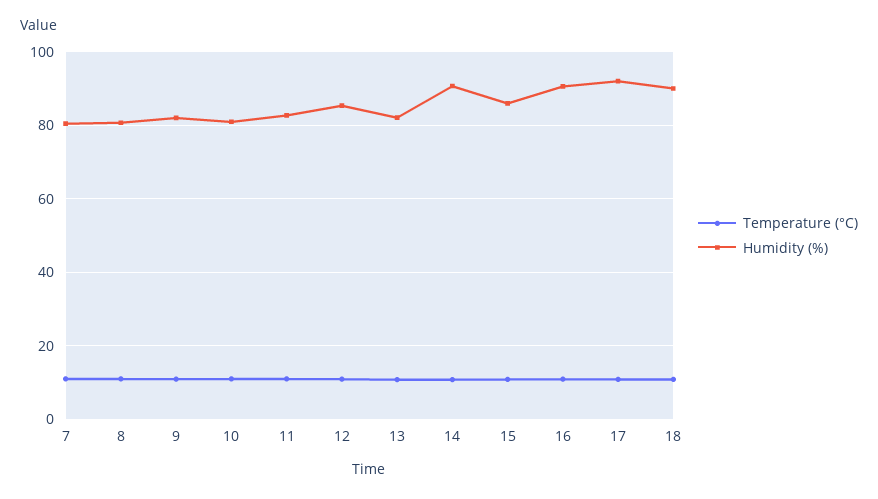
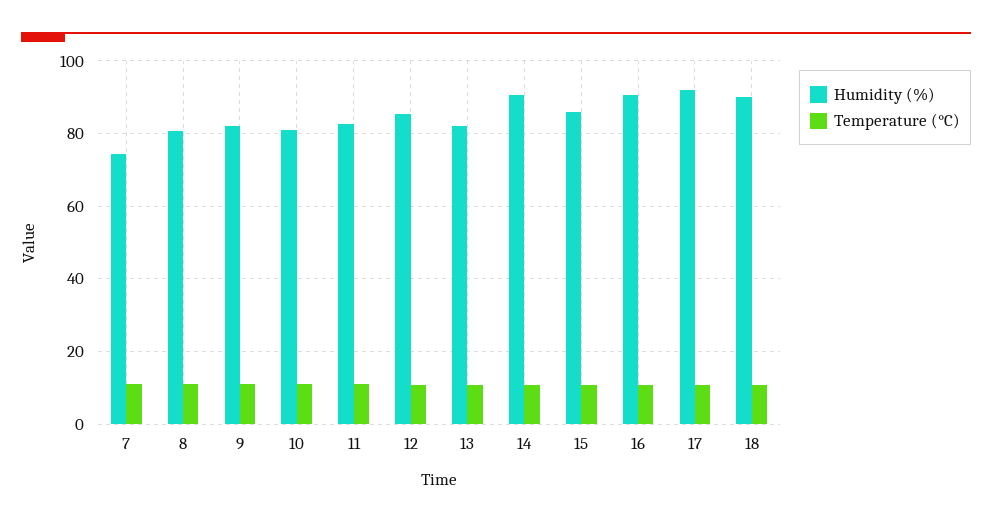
  {
    "Temperature (°C)": {
      "7": 10,
      "8": 10,
      "9": 10,
      "10": 10,
      "11": 10,
      "12": 10,
      "13": 10,
      "14": 10,
      "15": 10,
      "16": 10,
      "17": 10,
      "18": 10
    },
    "Humidity (%)": {
-     "7": 80,
+     "7": 74,
      "8": 80,
      "9": 82,
      "10": 80,
      "11": 82,
      "12": 86,
      "13": 82,
      "14": 90,
      "15": 86,
      "16": 90,
      "17": 92,
      "18": 90
    }
  }

